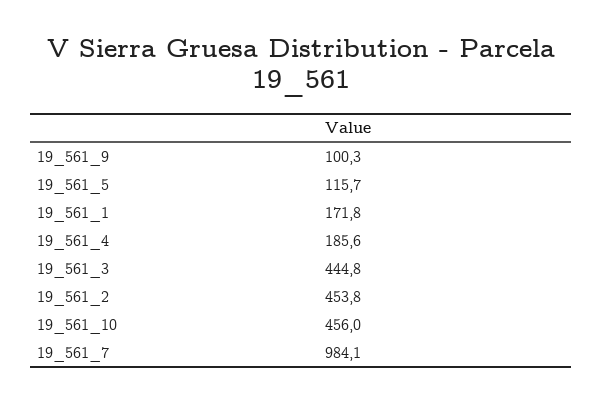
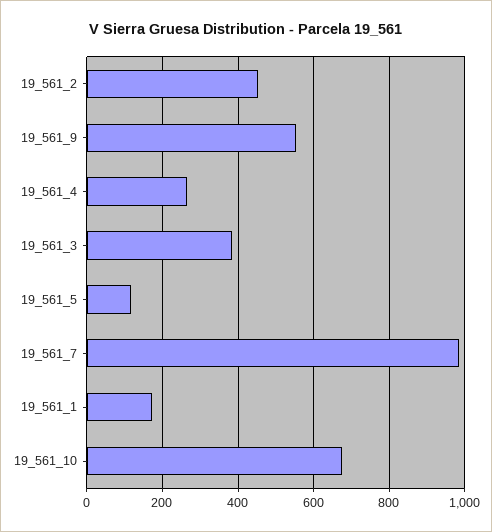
  {
-   "19_561_9": 100.3,
+   "19_561_9": 560,
    "19_561_5": 115.7,
    "19_561_1": 171.8,
-   "19_561_4": 185.6,
+   "19_561_4": 260,
-   "19_561_3": 444.8,
+   "19_561_3": 380,
    "19_561_2": 453.8,
-   "19_561_10": 456,
+   "19_561_10": 680,
    "19_561_7": 984.1
  }

